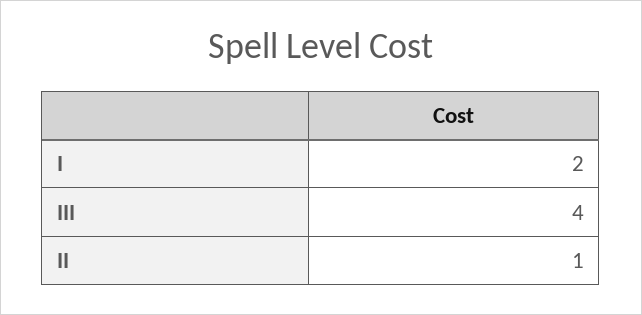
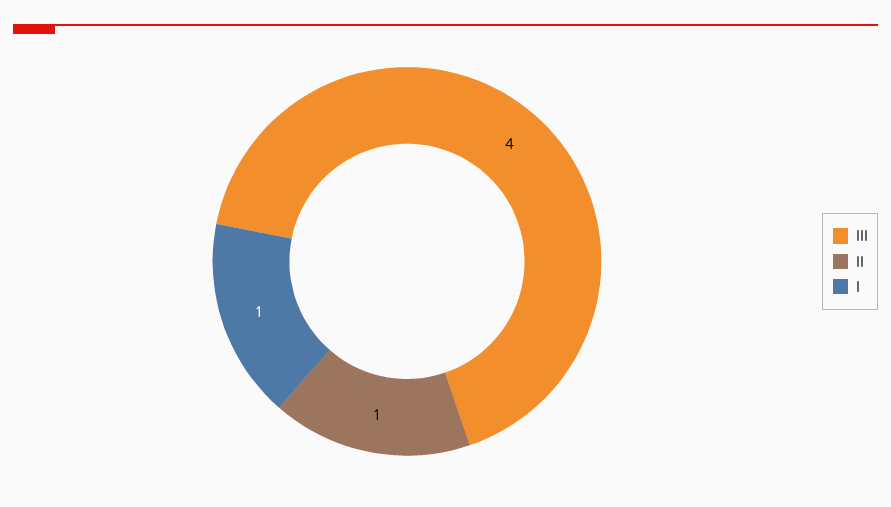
  {
-   "I": 2,
+   "I": 1,
    "III": 4,
    "II": 1
  }

